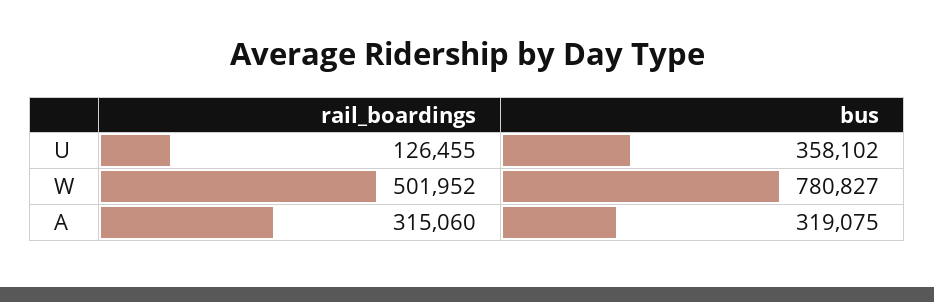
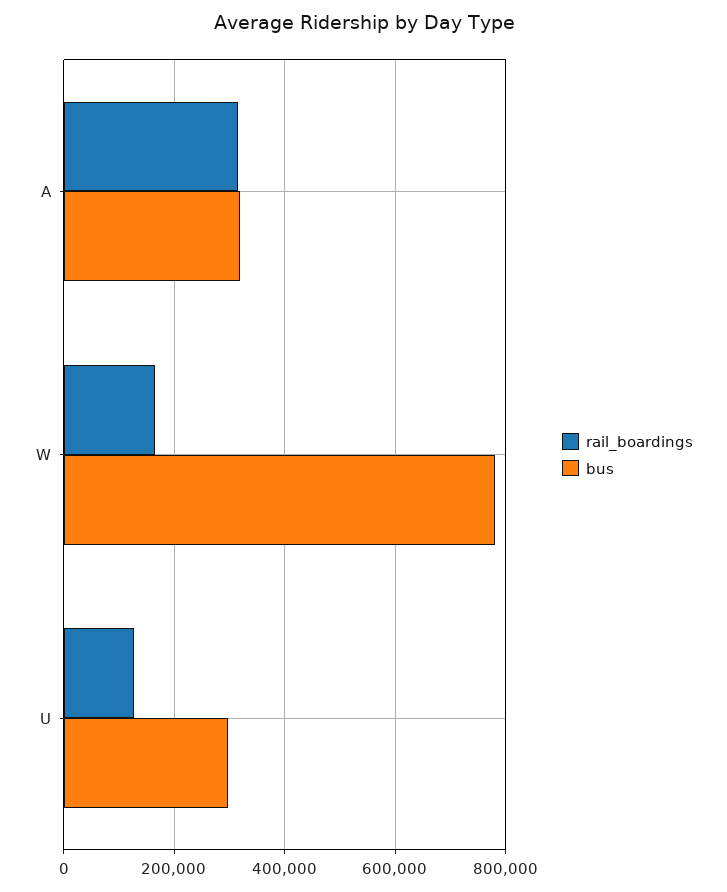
  {
    "rail_boardings": {
      "U": 126455,
-     "W": 501952,
+     "W": 160000,
      "A": 315060
    },
    "bus": {
-     "U": 358102,
+     "U": 300000,
      "W": 780827,
      "A": 319075
    }
  }

